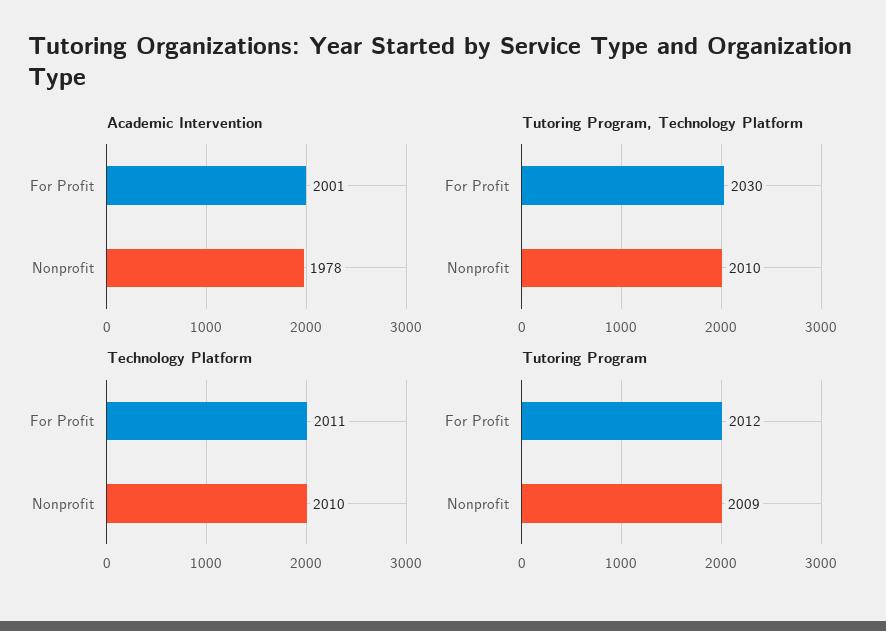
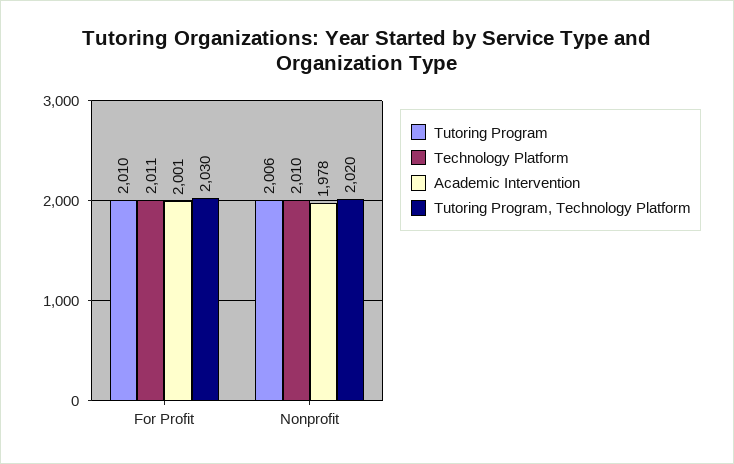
  {
    "Academic Intervention": {
      "For Profit": 2001,
      "Nonprofit": 1978
    },
    "Tutoring Program, Technology Platform": {
      "For Profit": 2030,
-     "Nonprofit": 2010
+     "Nonprofit": 2020
    },
    "Technology Platform": {
      "For Profit": 2011,
      "Nonprofit": 2010
    },
    "Tutoring Program": {
-     "For Profit": 2012,
+     "For Profit": 2010,
-     "Nonprofit": 2009
+     "Nonprofit": 2006
    }
  }

